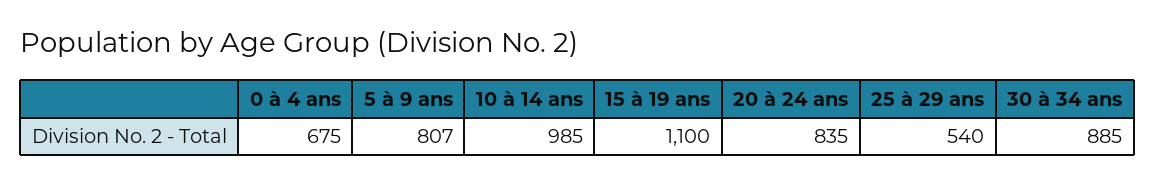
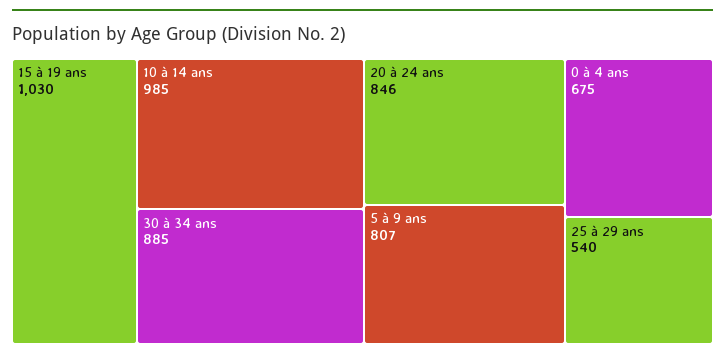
  {
    "0 à 4 ans": 675,
    "5 à 9 ans": 807,
    "10 à 14 ans": 985,
-   "15 à 19 ans": 1100,
+   "15 à 19 ans": 1030,
-   "20 à 24 ans": 835,
+   "20 à 24 ans": 846,
    "25 à 29 ans": 540,
    "30 à 34 ans": 885
  }

